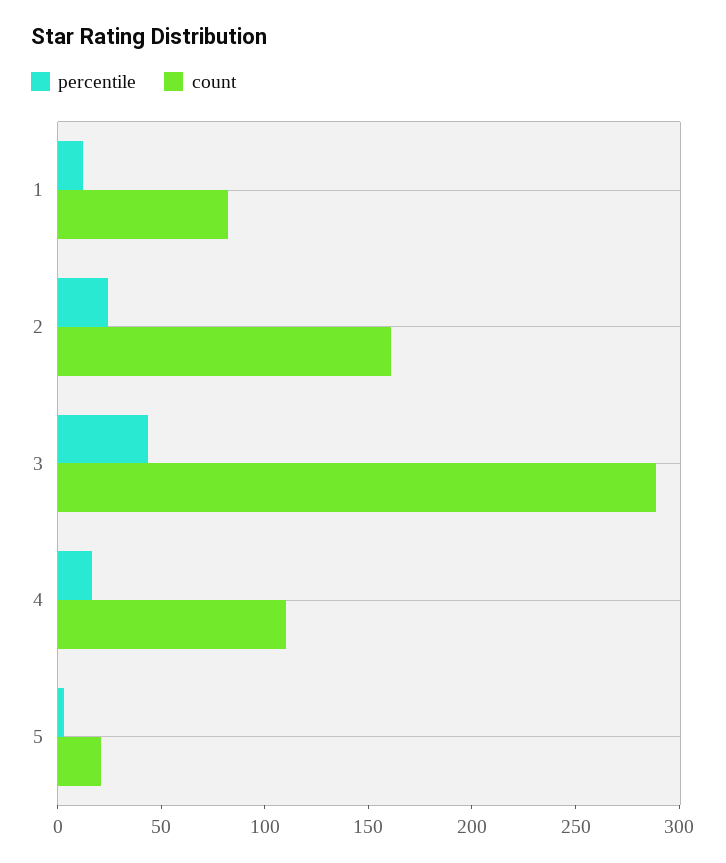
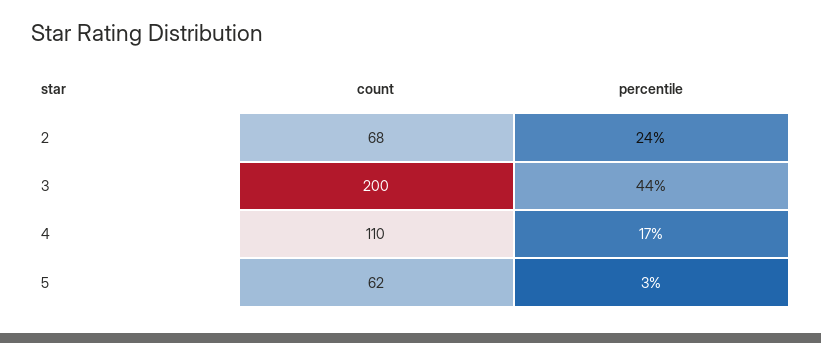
  {
    "percentile": {
-     "1": 10,
      "2": 24,
      "3": 44,
      "4": 17,
      "5": 3
    },
    "count": {
-     "1": 80,
-     "2": 160,
+     "2": 68,
-     "3": 290,
+     "3": 200,
      "4": 110,
-     "5": 20
+     "5": 62
    }
  }

